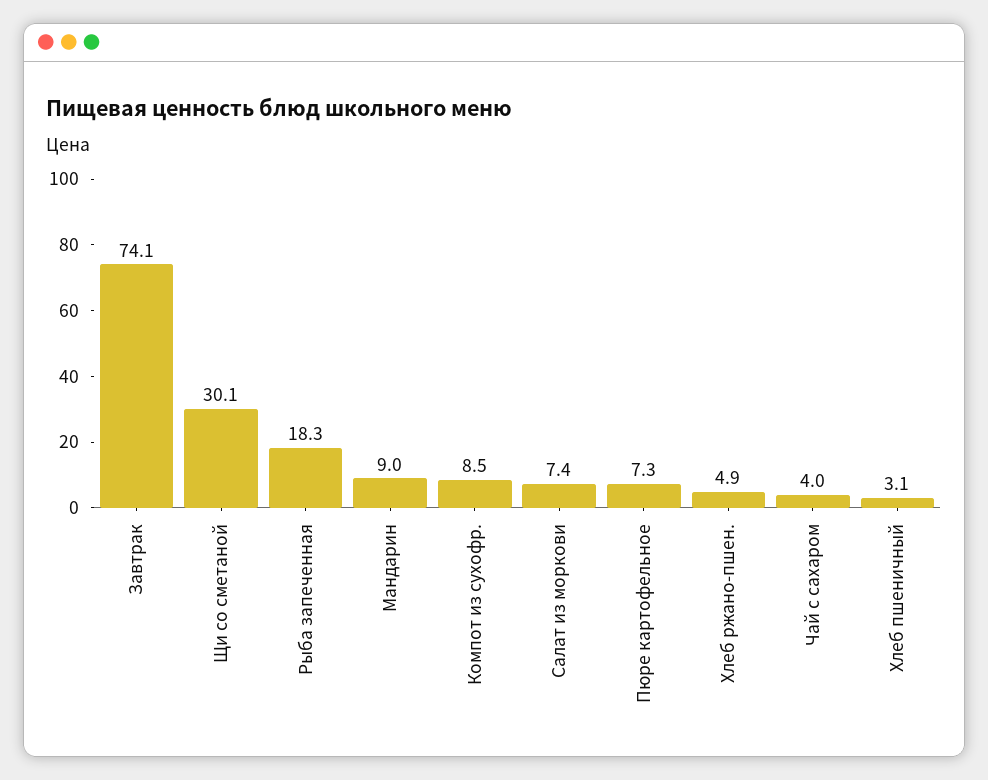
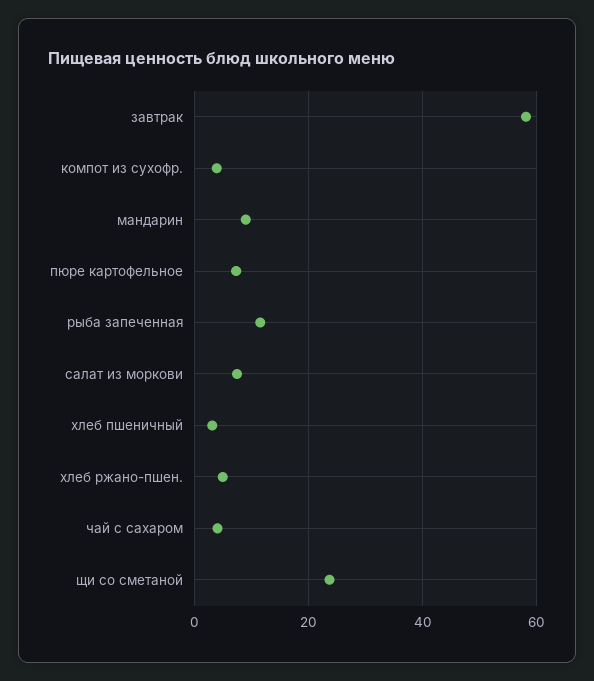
  {
-   "Завтрак": 74.1,
+   "Завтрак": 58,
-   "Щи со сметаной": 30.1,
+   "Щи со сметаной": 24,
-   "Рыба запеченная": 18.3,
+   "Рыба запеченная": 12,
    "Мандарин": 9,
-   "Компот из сухофр.": 8.5,
+   "Компот из сухофр.": 4,
    "Салат из моркови": 7.4,
    "Пюре картофельное": 7.3,
    "Хлеб ржано-пшен.": 4.9,
    "Чай с сахаром": 4,
    "Хлеб пшеничный": 3.1
  }

